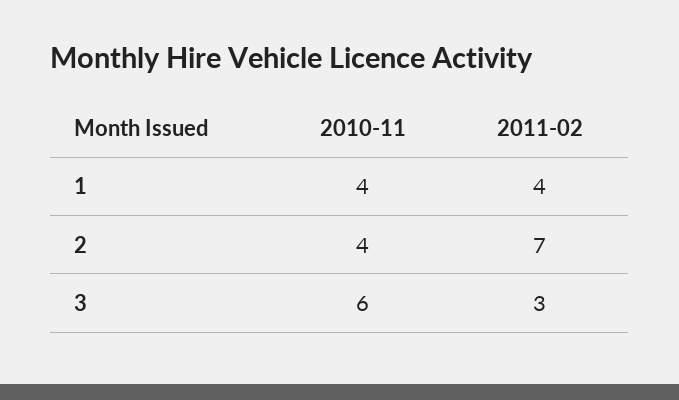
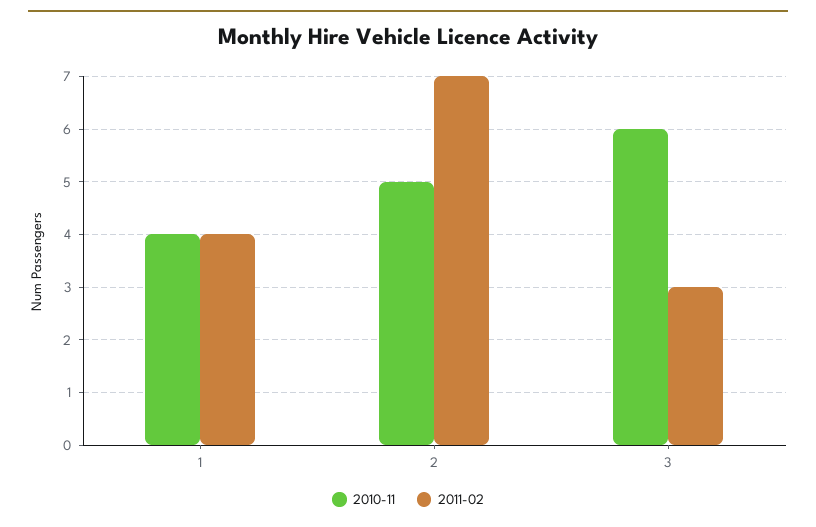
  {
    "2010-11": {
      "1": 4,
-     "2": 4,
+     "2": 5,
      "3": 6
    },
    "2011-02": {
      "1": 4,
      "2": 7,
      "3": 3
    }
  }

